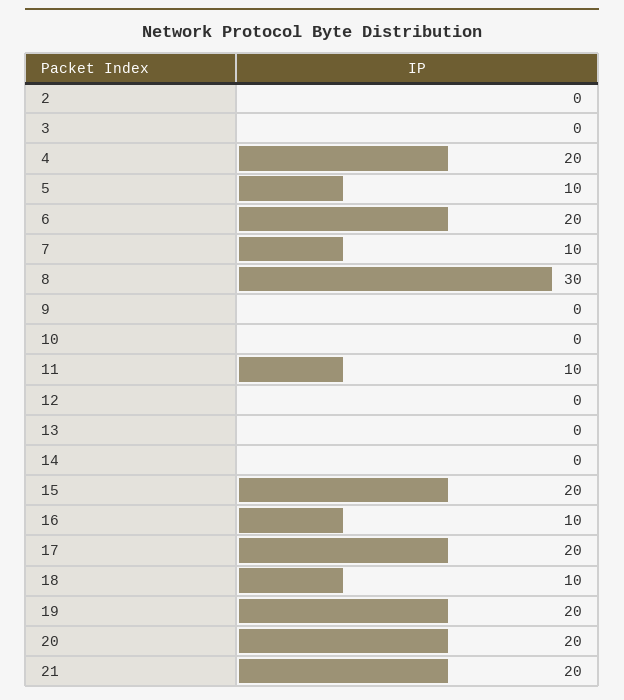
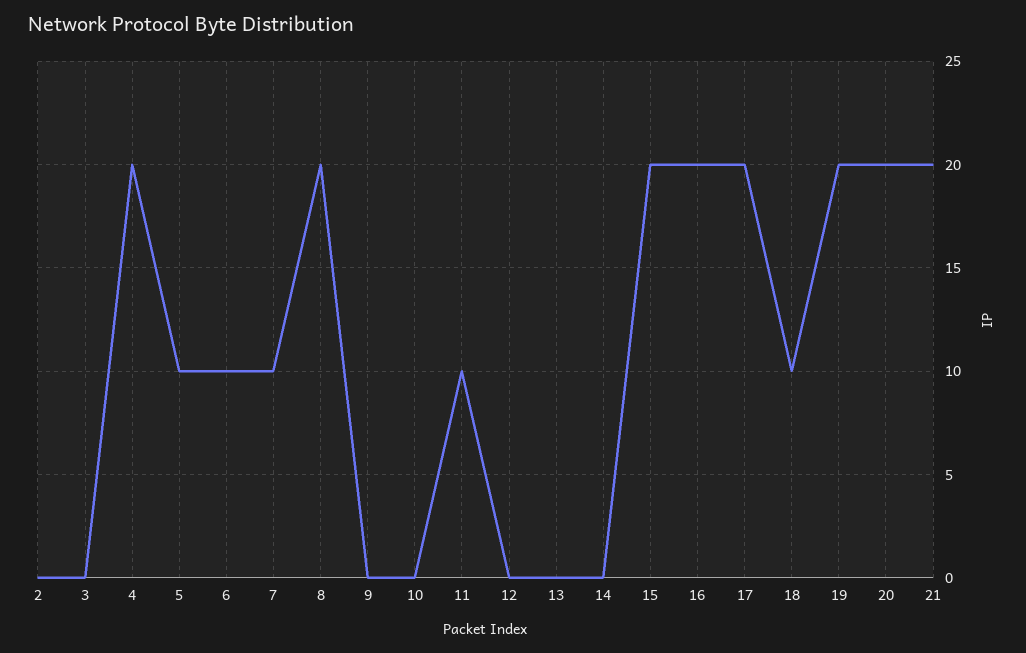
  {
    "2": 0,
    "3": 0,
    "4": 20,
    "5": 10,
-   "6": 20,
+   "6": 10,
    "7": 10,
-   "8": 30,
+   "8": 20,
    "9": 0,
    "10": 0,
    "11": 10,
    "12": 0,
    "13": 0,
    "14": 0,
    "15": 20,
-   "16": 10,
+   "16": 20,
    "17": 20,
    "18": 10,
    "19": 20,
    "20": 20,
    "21": 20
  }

